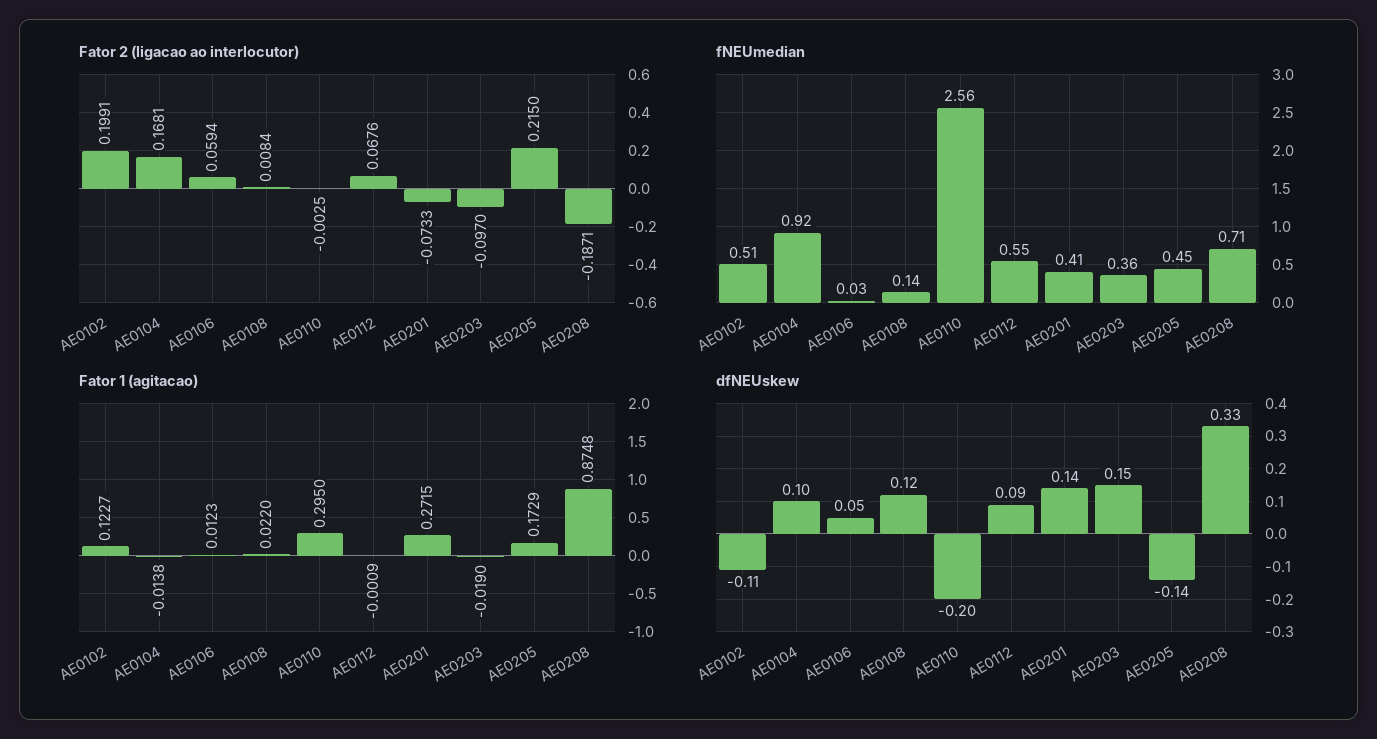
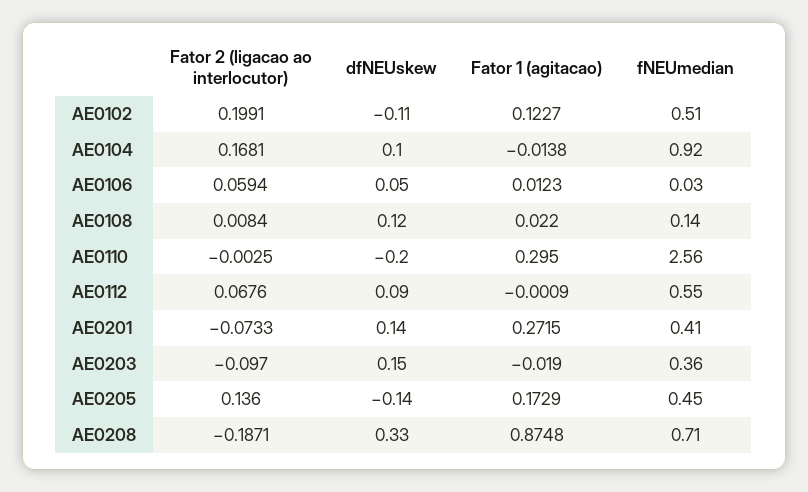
  {
    "Fator 2 (ligacao ao interlocutor)": {
      "AE0102": 0.1991,
      "AE0104": 0.1681,
      "AE0106": 0.0594,
      "AE0108": 0.0084,
      "AE0110": -0.0025,
      "AE0112": 0.0676,
      "AE0201": -0.0733,
      "AE0203": -0.097,
-     "AE0205": 0.215,
+     "AE0205": 0.136,
      "AE0208": -0.1871
    },
    "fNEUmedian": {
      "AE0102": 0.51,
      "AE0104": 0.92,
      "AE0106": 0.03,
      "AE0108": 0.14,
      "AE0110": 2.56,
      "AE0112": 0.55,
      "AE0201": 0.41,
      "AE0203": 0.36,
      "AE0205": 0.45,
      "AE0208": 0.71
    },
    "Fator 1 (agitacao)": {
      "AE0102": 0.1227,
      "AE0104": -0.0138,
      "AE0106": 0.0123,
      "AE0108": 0.022,
      "AE0110": 0.295,
      "AE0112": -0.0009,
      "AE0201": 0.2715,
      "AE0203": -0.019,
      "AE0205": 0.1729,
      "AE0208": 0.8748
    },
    "dfNEUskew": {
      "AE0102": -0.11,
      "AE0104": 0.1,
      "AE0106": 0.05,
      "AE0108": 0.12,
      "AE0110": -0.2,
      "AE0112": 0.09,
      "AE0201": 0.14,
      "AE0203": 0.15,
      "AE0205": -0.14,
      "AE0208": 0.33
    }
  }

